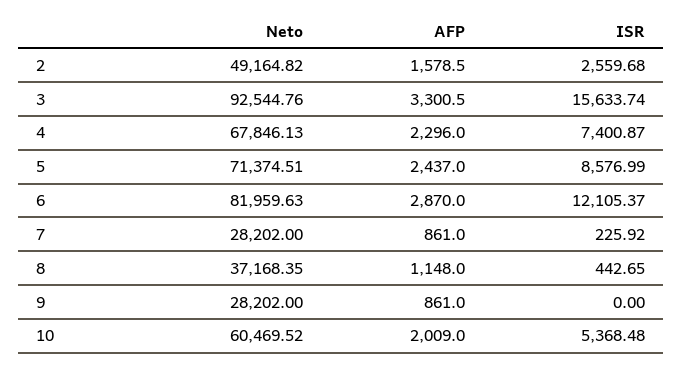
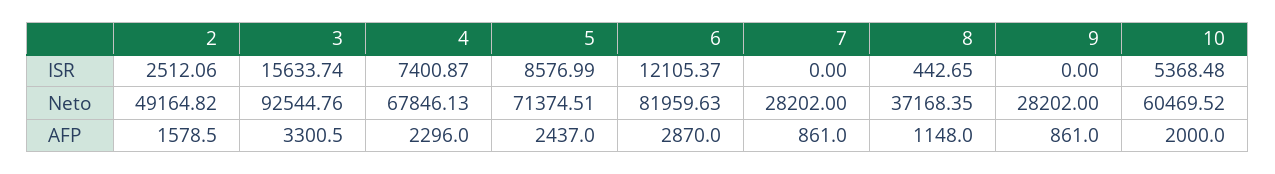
  {
    "Neto": {
      "2": 49164.82,
      "3": 92544.76,
      "4": 67846.13,
      "5": 71374.51,
      "6": 81959.63,
      "7": 28202,
      "8": 37168.35,
      "9": 28202,
      "10": 60469.52
    },
    "AFP": {
      "2": 1578.5,
      "3": 3300.5,
      "4": 2296,
      "5": 2437,
      "6": 2870,
      "7": 861,
      "8": 1148,
      "9": 861,
-     "10": 2009
+     "10": 2000
    },
    "ISR": {
-     "2": 2559.68,
+     "2": 2512.06,
      "3": 15633.74,
      "4": 7400.87,
      "5": 8576.99,
      "6": 12105.37,
-     "7": 225.92,
+     "7": 0,
      "8": 442.65,
      "9": 0,
      "10": 5368.48
    }
  }

